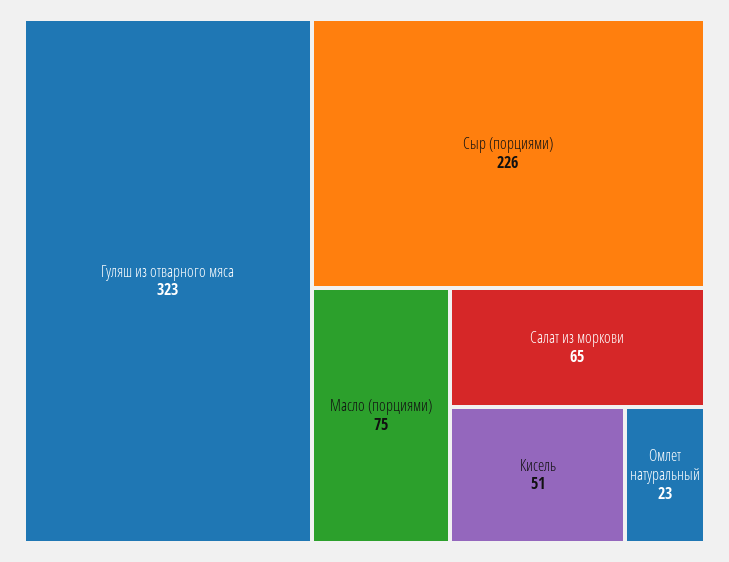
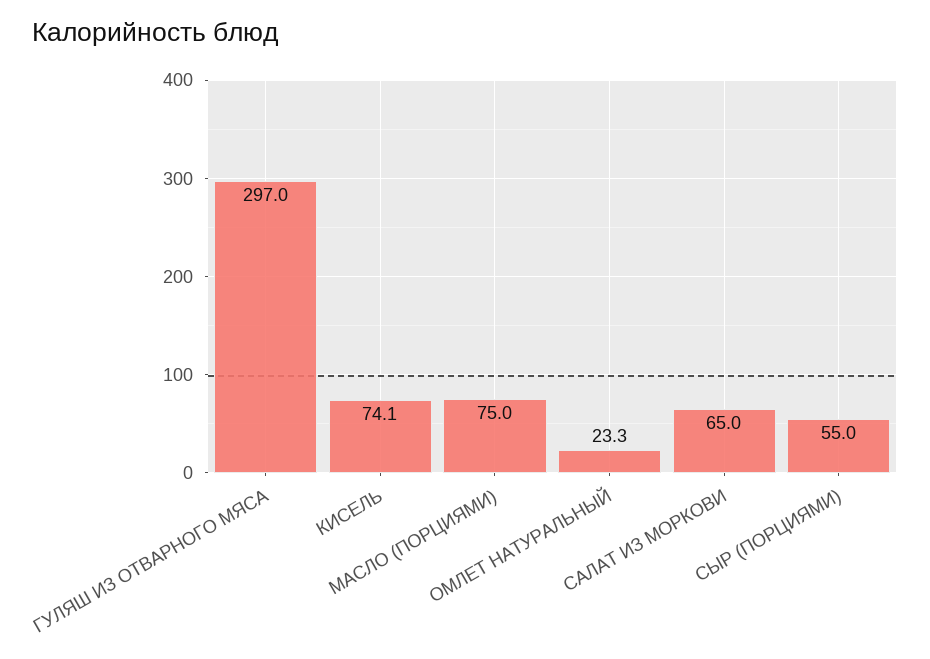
  {
-   "Гуляш из отварного мяса": 323,
+   "Гуляш из отварного мяса": 297,
-   "Сыр (порциями)": 226,
+   "Сыр (порциями)": 55,
    "Масло (порциями)": 75,
    "Салат из моркови": 65,
-   "Кисель": 51,
+   "Кисель": 74.1,
    "Омлет натуральный": 23.3
  }

